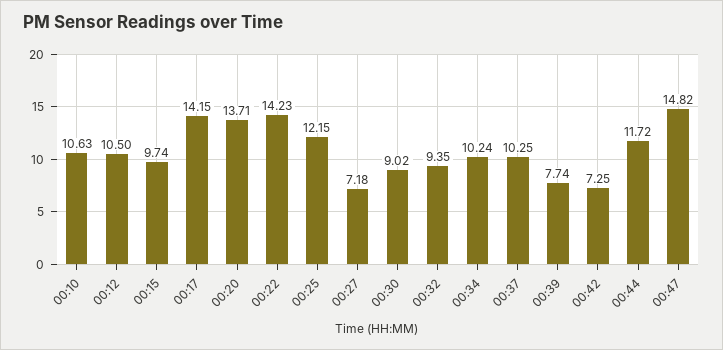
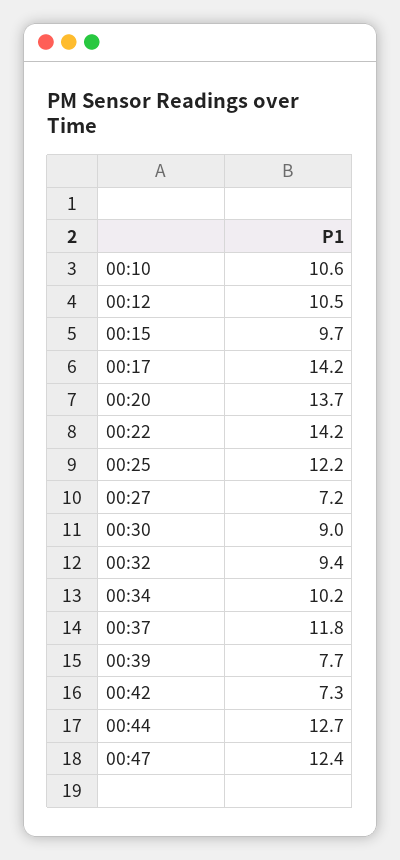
  {
    "00:10": 10.63,
    "00:12": 10.5,
    "00:15": 9.74,
    "00:17": 14.15,
    "00:20": 13.71,
    "00:22": 14.23,
    "00:25": 12.15,
    "00:27": 7.18,
    "00:30": 9.02,
    "00:32": 9.35,
    "00:34": 10.24,
-   "00:37": 10.25,
+   "00:37": 11.8,
    "00:39": 7.74,
    "00:42": 7.25,
-   "00:44": 11.72,
+   "00:44": 12.7,
-   "00:47": 14.82
+   "00:47": 12.4
  }

